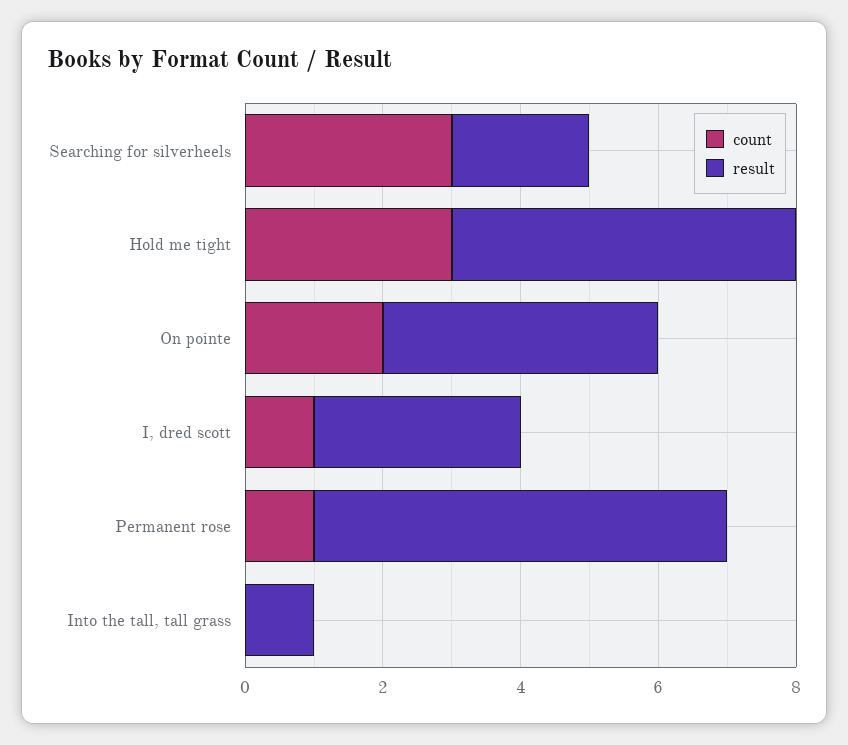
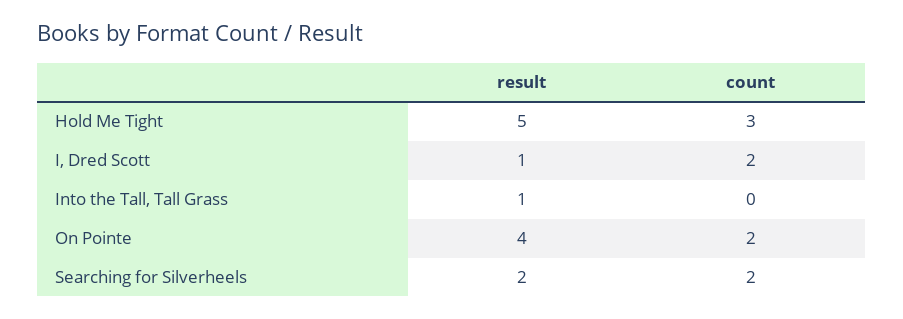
  {
    "count": {
-     "Searching for silverheels": 3,
+     "Searching for silverheels": 2,
      "Hold me tight": 3,
      "On pointe": 2,
-     "I, dred scott": 1,
+     "I, dred scott": 2,
-     "Permanent rose": 1,
      "Into the tall, tall grass": 0
    },
    "result": {
      "Searching for silverheels": 2,
      "Hold me tight": 5,
      "On pointe": 4,
-     "I, dred scott": 3,
+     "I, dred scott": 1,
-     "Permanent rose": 6,
      "Into the tall, tall grass": 1
    }
  }

